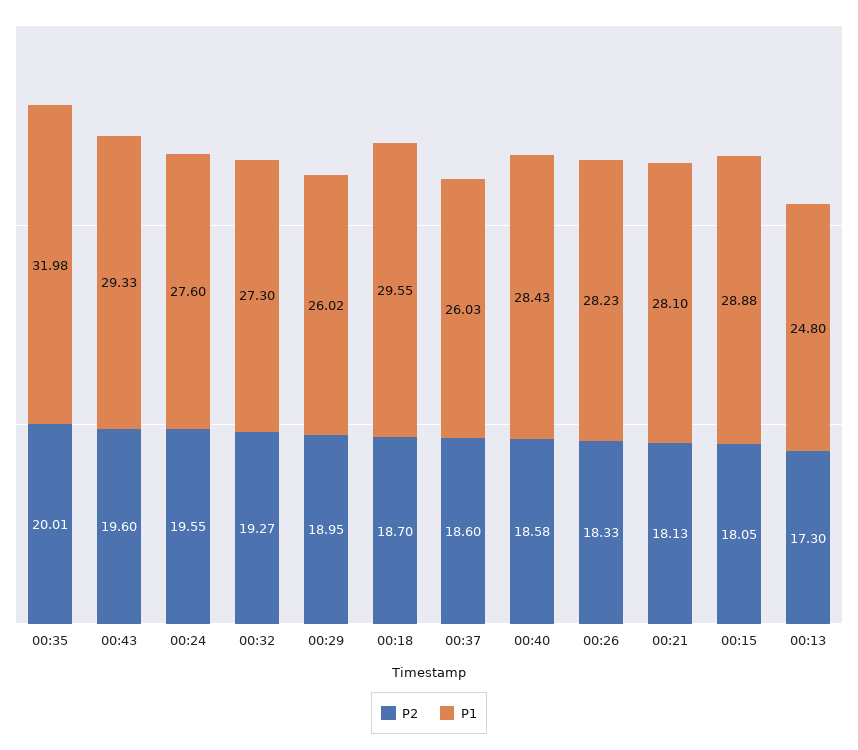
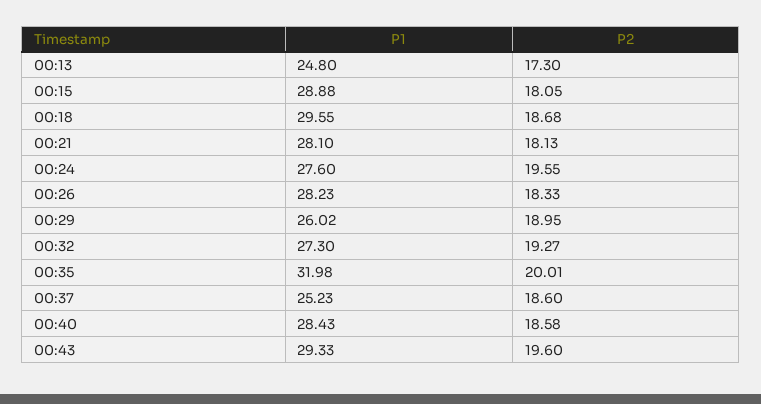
  {
    "P2": {
      "00:35": 20.01,
      "00:43": 19.6,
      "00:24": 19.55,
      "00:32": 19.27,
      "00:29": 18.95,
-     "00:18": 18.7,
+     "00:18": 18.68,
      "00:37": 18.6,
      "00:40": 18.58,
      "00:26": 18.33,
      "00:21": 18.13,
      "00:15": 18.05,
      "00:13": 17.3
    },
    "P1": {
      "00:35": 31.98,
      "00:43": 29.33,
      "00:24": 27.6,
      "00:32": 27.3,
      "00:29": 26.02,
      "00:18": 29.55,
-     "00:37": 26.03,
+     "00:37": 25.23,
      "00:40": 28.43,
      "00:26": 28.23,
      "00:21": 28.1,
      "00:15": 28.88,
      "00:13": 24.8
    }
  }

